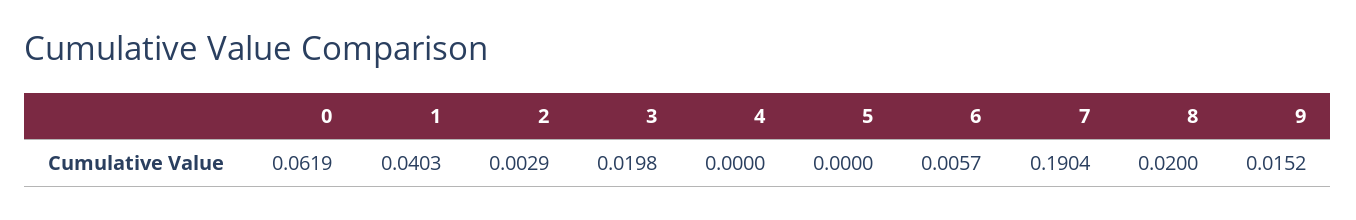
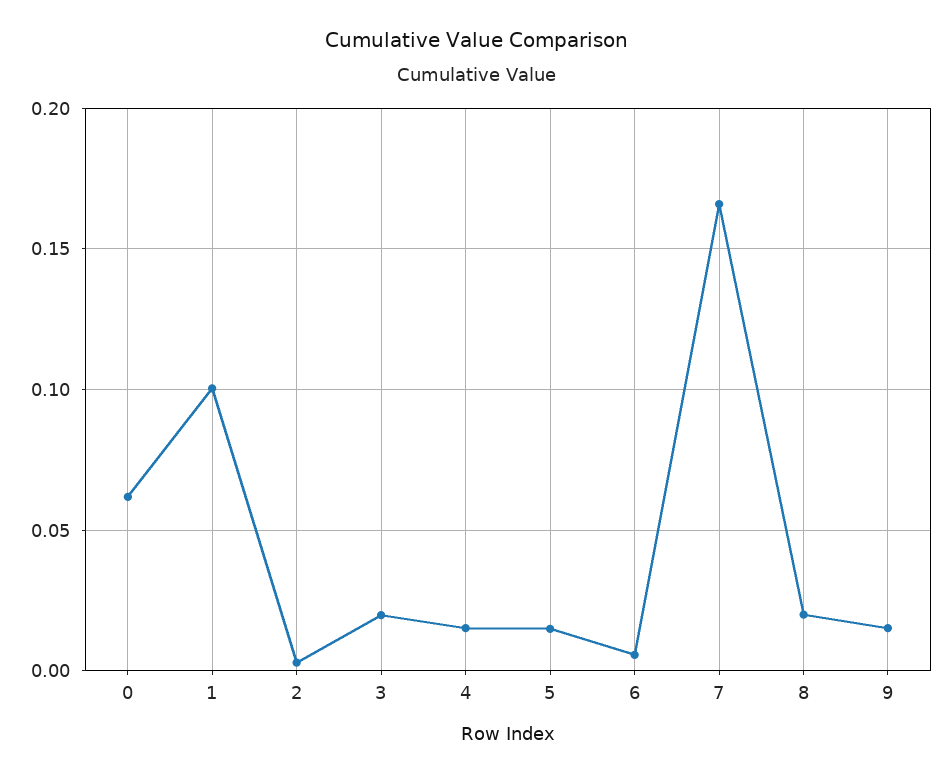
  {
    "0": 0.0619,
-   "1": 0.0403,
+   "1": 0.1,
    "2": 0.0029,
    "3": 0.0198,
-   "4": 0,
+   "4": 0.015,
-   "5": 0,
+   "5": 0.015,
    "6": 0.0057,
-   "7": 0.1904,
+   "7": 0.165,
    "8": 0.02,
    "9": 0.0152
  }

